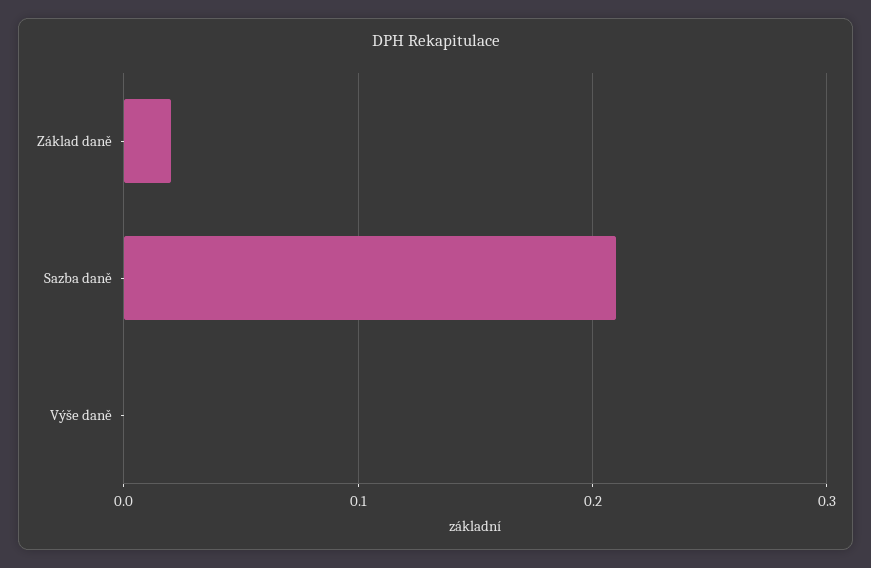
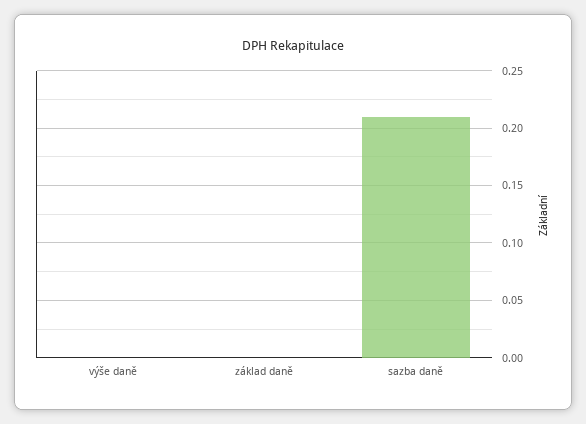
  {
-   "Základ daně": 0.02,
+   "Základ daně": 0,
    "Sazba daně": 0.21,
    "Výše daně": 0
  }

